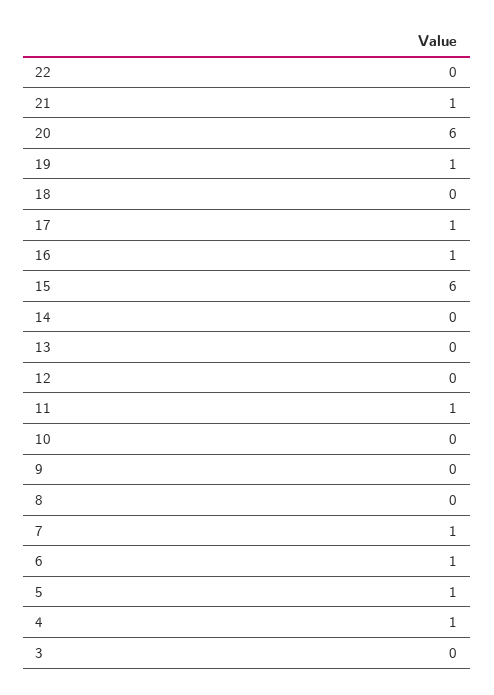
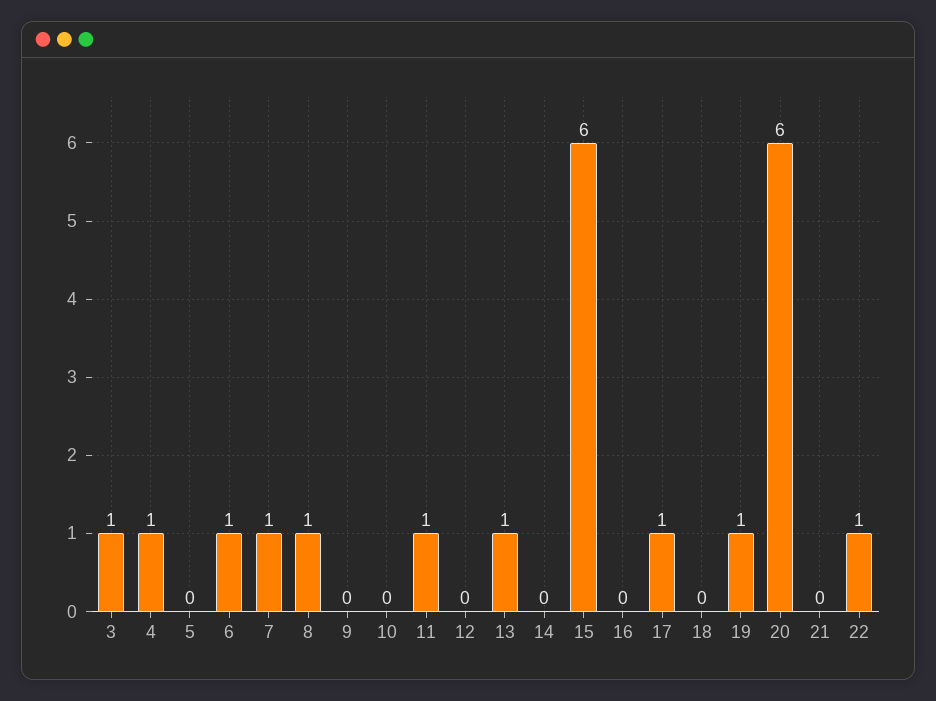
  {
-   "22": 0,
+   "22": 1,
-   "21": 1,
+   "21": 0,
    "20": 6,
    "19": 1,
    "18": 0,
    "17": 1,
-   "16": 1,
+   "16": 0,
    "15": 6,
    "14": 0,
-   "13": 0,
+   "13": 1,
    "12": 0,
    "11": 1,
    "10": 0,
    "9": 0,
-   "8": 0,
+   "8": 1,
    "7": 1,
    "6": 1,
-   "5": 1,
+   "5": 0,
    "4": 1,
-   "3": 0
+   "3": 1
  }

